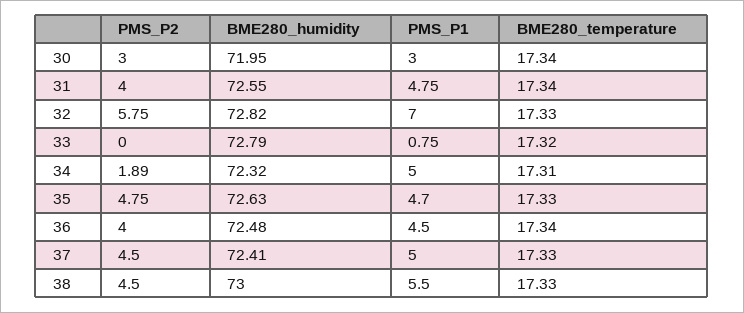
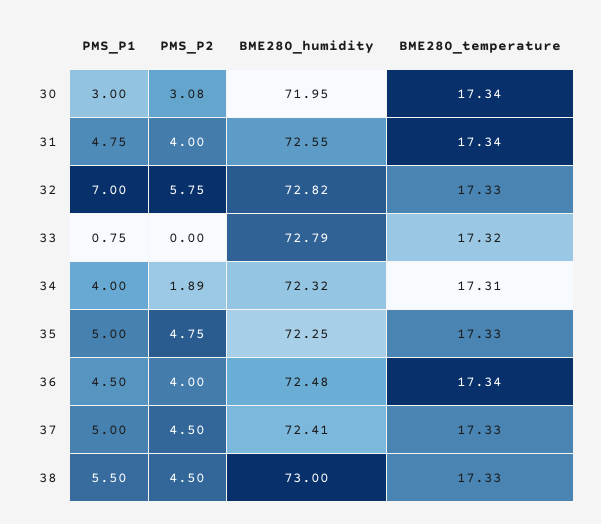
  {
    "PMS_P2": {
-     "30": 3,
+     "30": 3.08,
      "31": 4,
      "32": 5.75,
      "33": 0,
      "34": 1.89,
      "35": 4.75,
      "36": 4,
      "37": 4.5,
      "38": 4.5
    },
    "BME280_humidity": {
      "30": 71.95,
      "31": 72.55,
      "32": 72.82,
      "33": 72.79,
      "34": 72.32,
-     "35": 72.63,
+     "35": 72.25,
      "36": 72.48,
      "37": 72.41,
      "38": 73
    },
    "PMS_P1": {
      "30": 3,
      "31": 4.75,
      "32": 7,
      "33": 0.75,
-     "34": 5,
+     "34": 4,
-     "35": 4.7,
+     "35": 5,
      "36": 4.5,
      "37": 5,
      "38": 5.5
    },
    "BME280_temperature": {
      "30": 17.34,
      "31": 17.34,
      "32": 17.33,
      "33": 17.32,
      "34": 17.31,
      "35": 17.33,
      "36": 17.34,
      "37": 17.33,
      "38": 17.33
    }
  }

